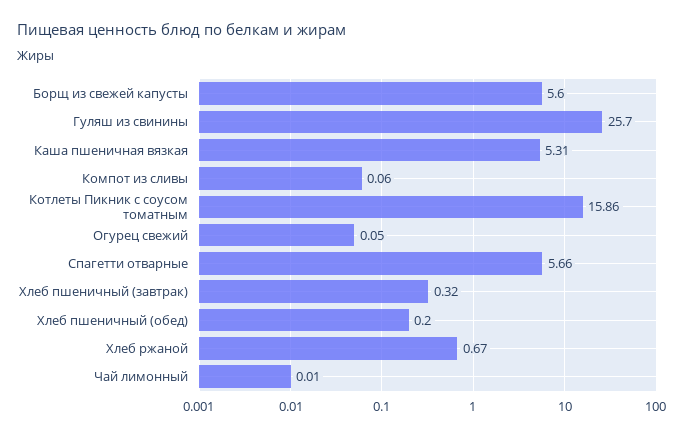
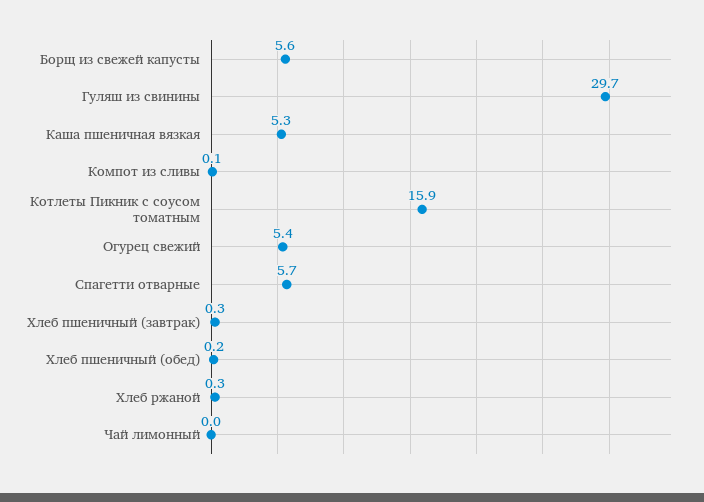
  {
    "Борщ из свежей капусты": 5.6,
-   "Гуляш из свинины": 25.7,
+   "Гуляш из свинины": 29.7,
    "Каша пшеничная вязкая": 5.31,
    "Компот из сливы": 0.06,
    "Котлеты Пикник с соусом томатным": 15.86,
-   "Огурец свежий": 0.05,
+   "Огурец свежий": 5.4,
    "Спагетти отварные": 5.66,
    "Хлеб пшеничный (завтрак)": 0.32,
    "Хлеб пшеничный (обед)": 0.2,
-   "Хлеб ржаной": 0.67,
+   "Хлеб ржаной": 0.3,
    "Чай лимонный": 0.01
  }

